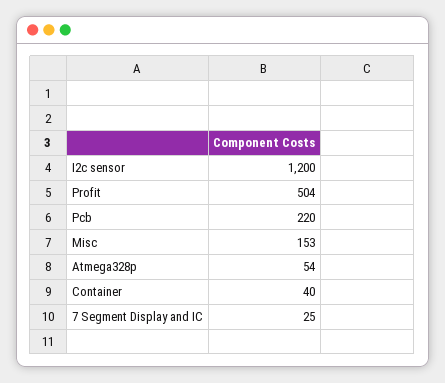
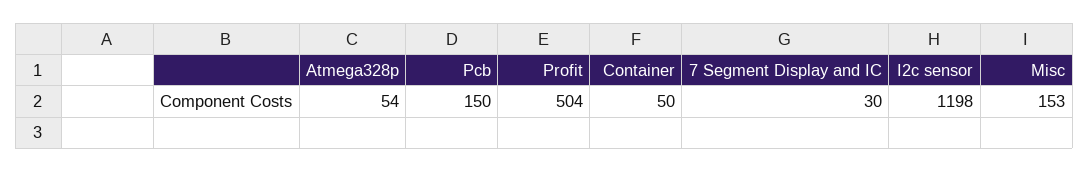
  {
-   "I2c sensor": 1200,
+   "I2c sensor": 1198,
    "Profit": 504,
-   "Pcb": 220,
+   "Pcb": 150,
    "Misc": 153,
    "Atmega328p": 54,
-   "Container": 40,
+   "Container": 50,
-   "7 Segment Display and IC": 25
+   "7 Segment Display and IC": 30
  }

